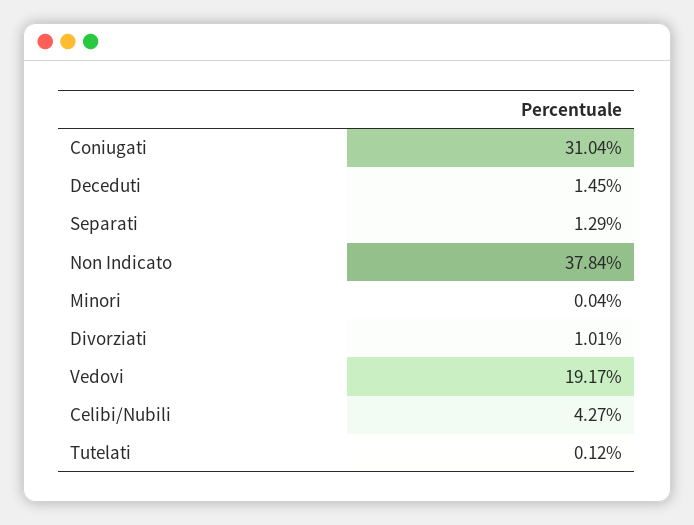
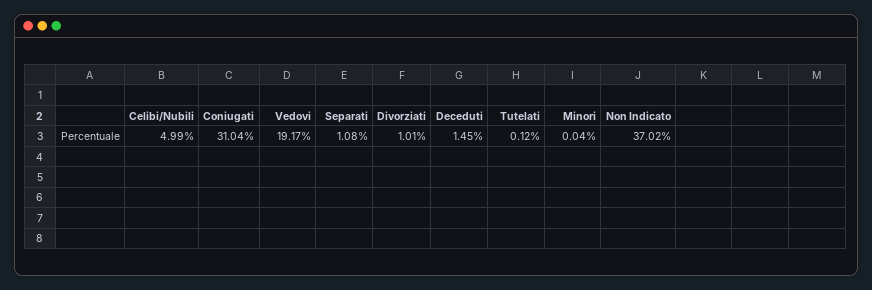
  {
    "Coniugati": 31.04,
    "Deceduti": 1.45,
-   "Separati": 1.29,
+   "Separati": 1.08,
-   "Non Indicato": 37.84,
+   "Non Indicato": 37.02,
    "Minori": 0.04,
    "Divorziati": 1.01,
    "Vedovi": 19.17,
-   "Celibi/Nubili": 4.27,
+   "Celibi/Nubili": 4.99,
    "Tutelati": 0.12
  }

